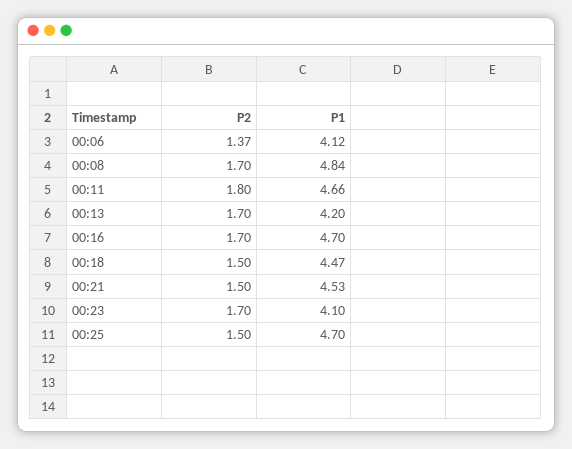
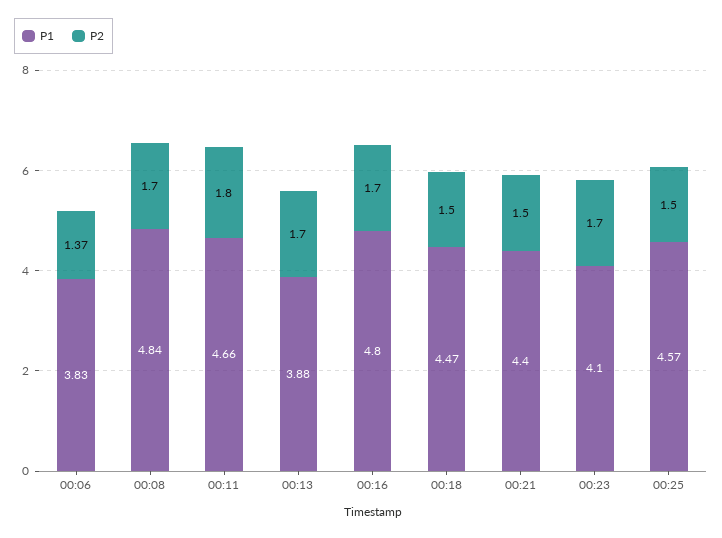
  {
    "P2": {
      "00:06": 1.37,
      "00:08": 1.7,
      "00:11": 1.8,
      "00:13": 1.7,
      "00:16": 1.7,
      "00:18": 1.5,
      "00:21": 1.5,
      "00:23": 1.7,
      "00:25": 1.5
    },
    "P1": {
-     "00:06": 4.12,
+     "00:06": 3.83,
      "00:08": 4.84,
      "00:11": 4.66,
-     "00:13": 4.2,
+     "00:13": 3.88,
-     "00:16": 4.7,
+     "00:16": 4.8,
      "00:18": 4.47,
-     "00:21": 4.53,
+     "00:21": 4.4,
      "00:23": 4.1,
-     "00:25": 4.7
+     "00:25": 4.57
    }
  }

